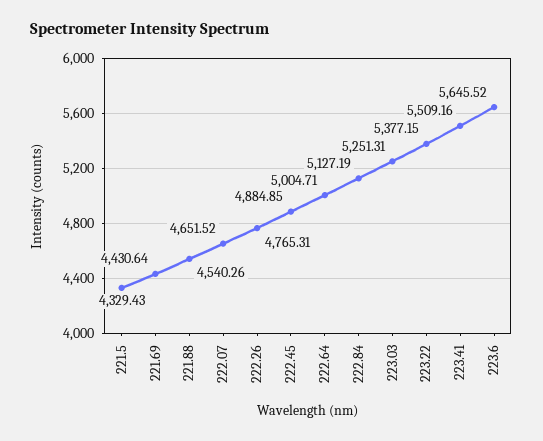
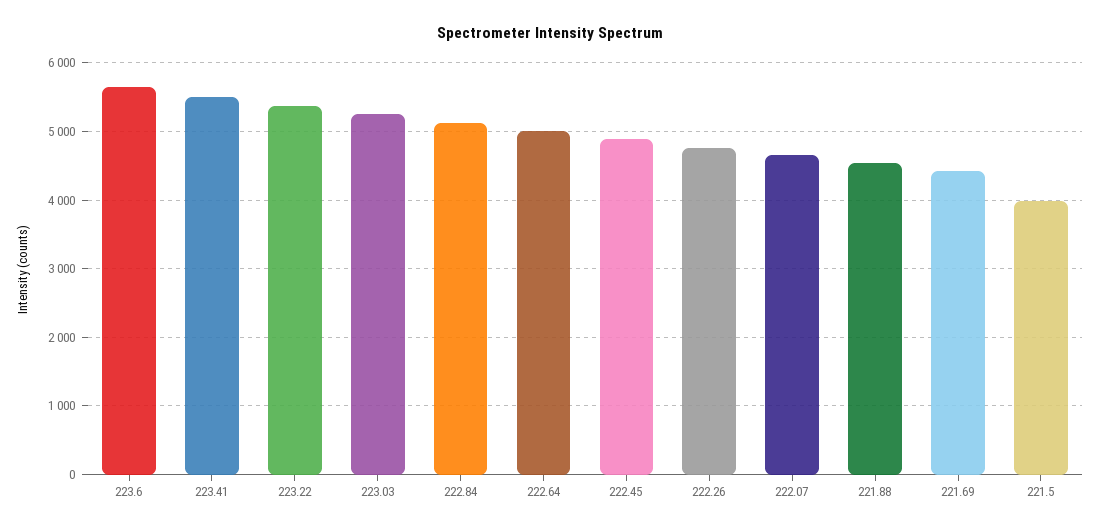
  {
-   "221.5": 4329.43,
+   "221.5": 4000,
    "221.69": 4430.64,
    "221.88": 4540.26,
    "222.07": 4651.52,
    "222.26": 4765.31,
    "222.45": 4884.85,
    "222.64": 5004.71,
    "222.84": 5127.19,
    "223.03": 5251.31,
    "223.22": 5377.15,
    "223.41": 5509.16,
    "223.6": 5645.52
  }

